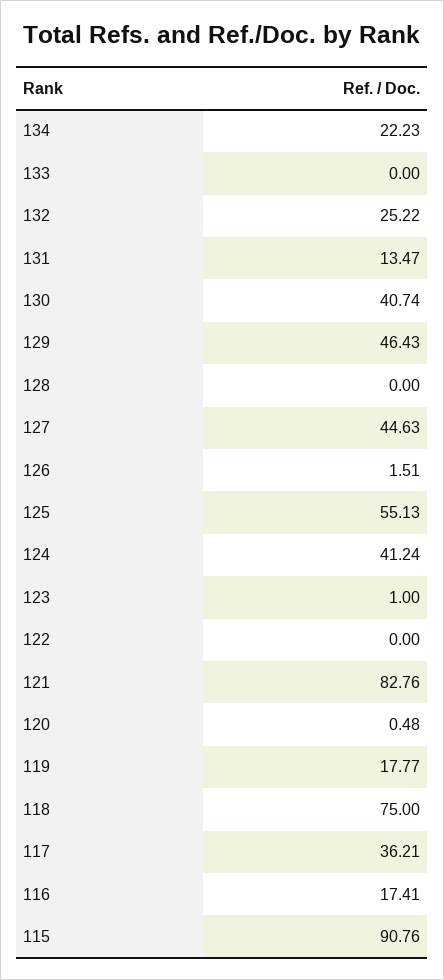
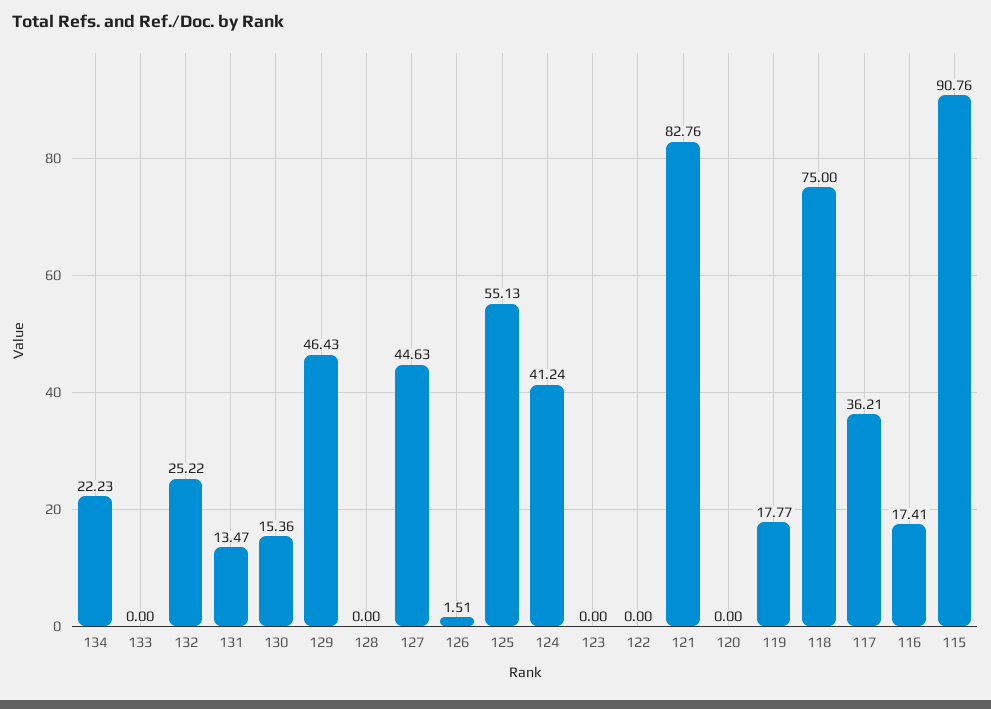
  {
    "134": 22.23,
    "133": 0,
    "132": 25.22,
    "131": 13.47,
-   "130": 40.74,
+   "130": 15.36,
    "129": 46.43,
    "128": 0,
    "127": 44.63,
    "126": 1.51,
    "125": 55.13,
    "124": 41.24,
-   "123": 1,
+   "123": 0,
    "122": 0,
    "121": 82.76,
-   "120": 0.48,
+   "120": 0,
    "119": 17.77,
    "118": 75,
    "117": 36.21,
    "116": 17.41,
    "115": 90.76
  }

